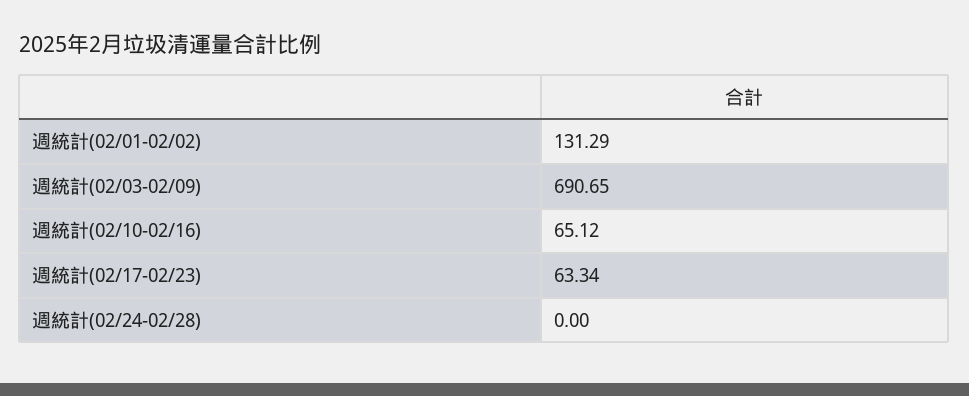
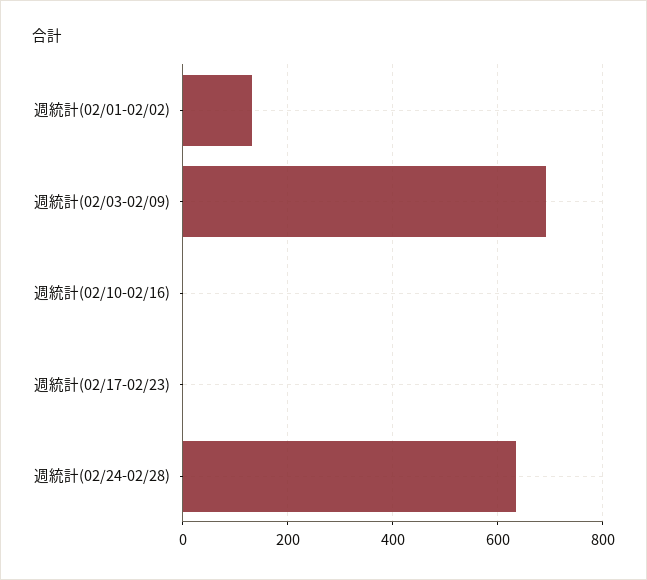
  {
    "週統計(02/01-02/02)": 131.29,
    "週統計(02/03-02/09)": 690.65,
-   "週統計(02/10-02/16)": 65.12,
+   "週統計(02/10-02/16)": 0,
-   "週統計(02/17-02/23)": 63.34,
+   "週統計(02/17-02/23)": 0,
-   "週統計(02/24-02/28)": 0
+   "週統計(02/24-02/28)": 640
  }

